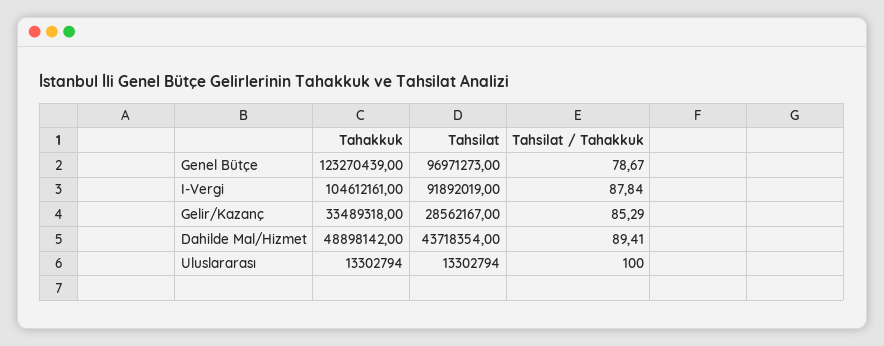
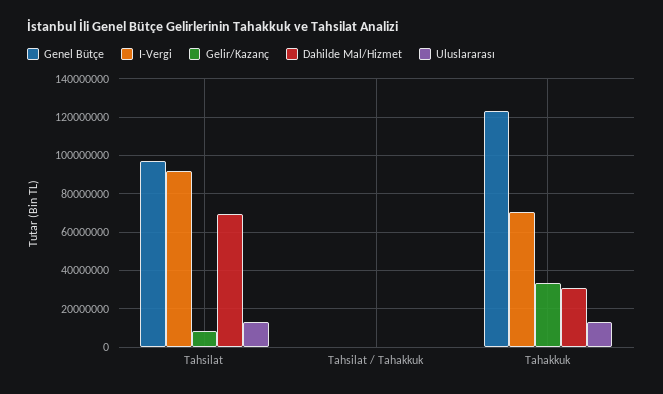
  {
    "Genel Bütçe": {
      "Tahakkuk": 123270439,
      "Tahsilat": 96971273,
      "Tahsilat / Tahakkuk": 78.67
    },
    "I-Vergi": {
-     "Tahakkuk": 104612161,
+     "Tahakkuk": 70000000,
      "Tahsilat": 91892019,
      "Tahsilat / Tahakkuk": 87.84
    },
    "Gelir/Kazanç": {
      "Tahakkuk": 33489318,
-     "Tahsilat": 28562167,
+     "Tahsilat": 10000000,
      "Tahsilat / Tahakkuk": 85.29
    },
    "Dahilde Mal/Hizmet": {
-     "Tahakkuk": 48898142,
+     "Tahakkuk": 30000000,
-     "Tahsilat": 43718354,
+     "Tahsilat": 70000000,
      "Tahsilat / Tahakkuk": 89.41
    },
    "Uluslararası": {
      "Tahakkuk": 13302794,
      "Tahsilat": 13302794,
      "Tahsilat / Tahakkuk": 100
    }
  }

